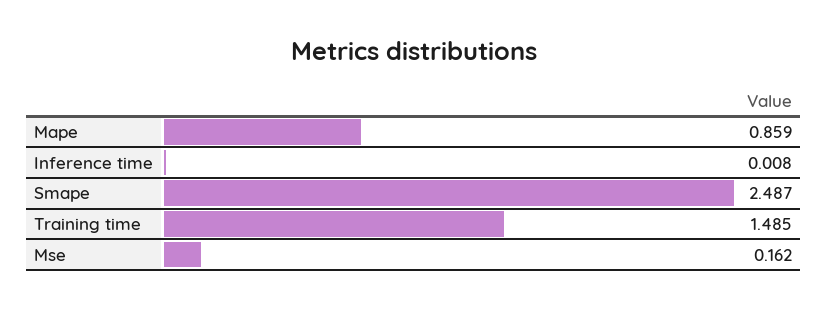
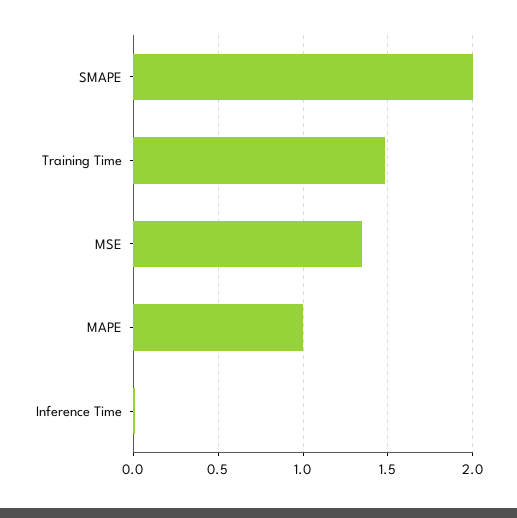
  {
-   "Mape": 0.859,
+   "Mape": 1,
    "Inference time": 0.008,
-   "Smape": 2.487,
+   "Smape": 2,
    "Training time": 1.485,
-   "Mse": 0.162
+   "Mse": 1.35
  }

